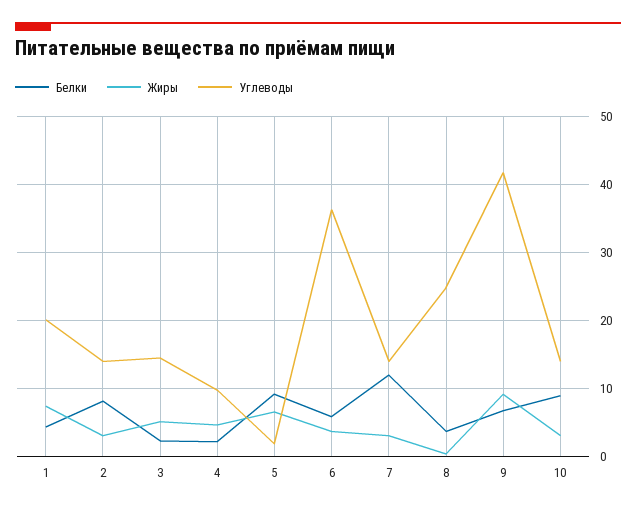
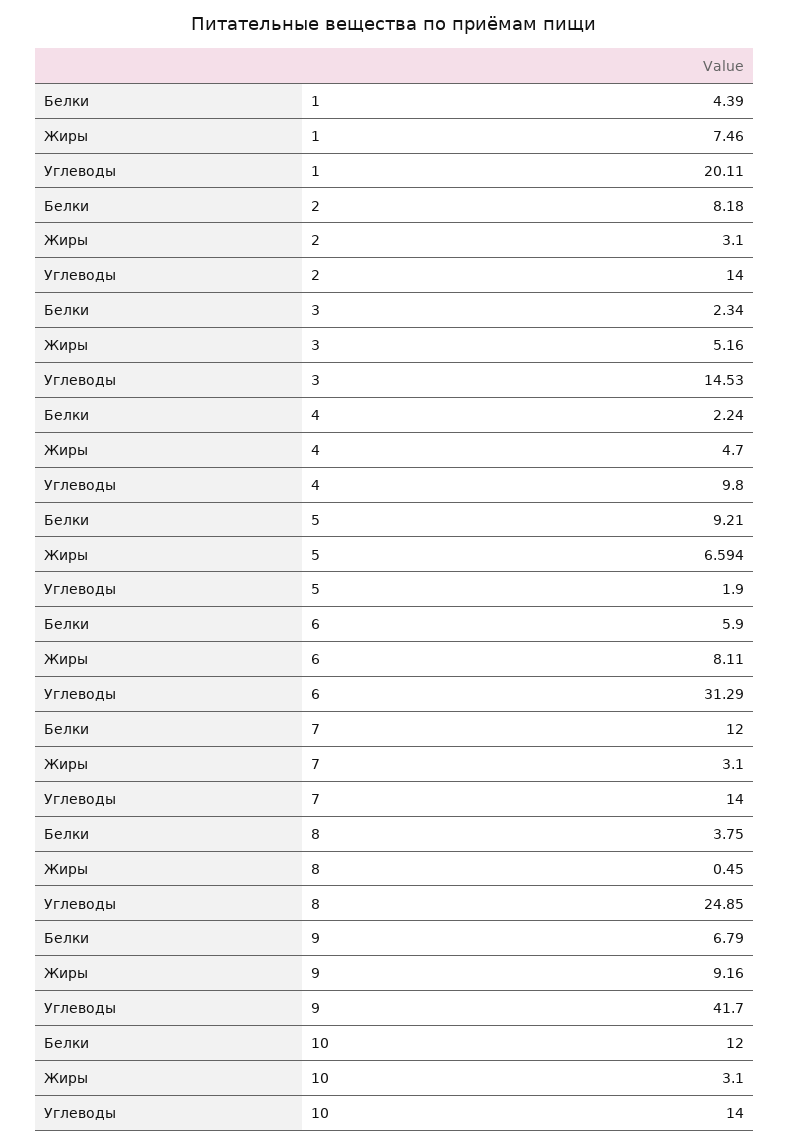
  {
    "Белки": {
      "1": 4.39,
      "2": 8.18,
      "3": 2.34,
      "4": 2.24,
      "5": 9.21,
      "6": 5.9,
      "7": 12,
      "8": 3.75,
      "9": 6.79,
-     "10": 9
+     "10": 12
    },
    "Жиры": {
      "1": 7.46,
      "2": 3.1,
      "3": 5.16,
      "4": 4.7,
      "5": 6.594,
-     "6": 4,
+     "6": 8.11,
      "7": 3.1,
      "8": 0.45,
      "9": 9.16,
      "10": 3.1
    },
    "Углеводы": {
      "1": 20.11,
      "2": 14,
      "3": 14.53,
      "4": 9.8,
      "5": 1.9,
-     "6": 36,
+     "6": 31.29,
      "7": 14,
      "8": 24.85,
      "9": 41.7,
      "10": 14
    }
  }

